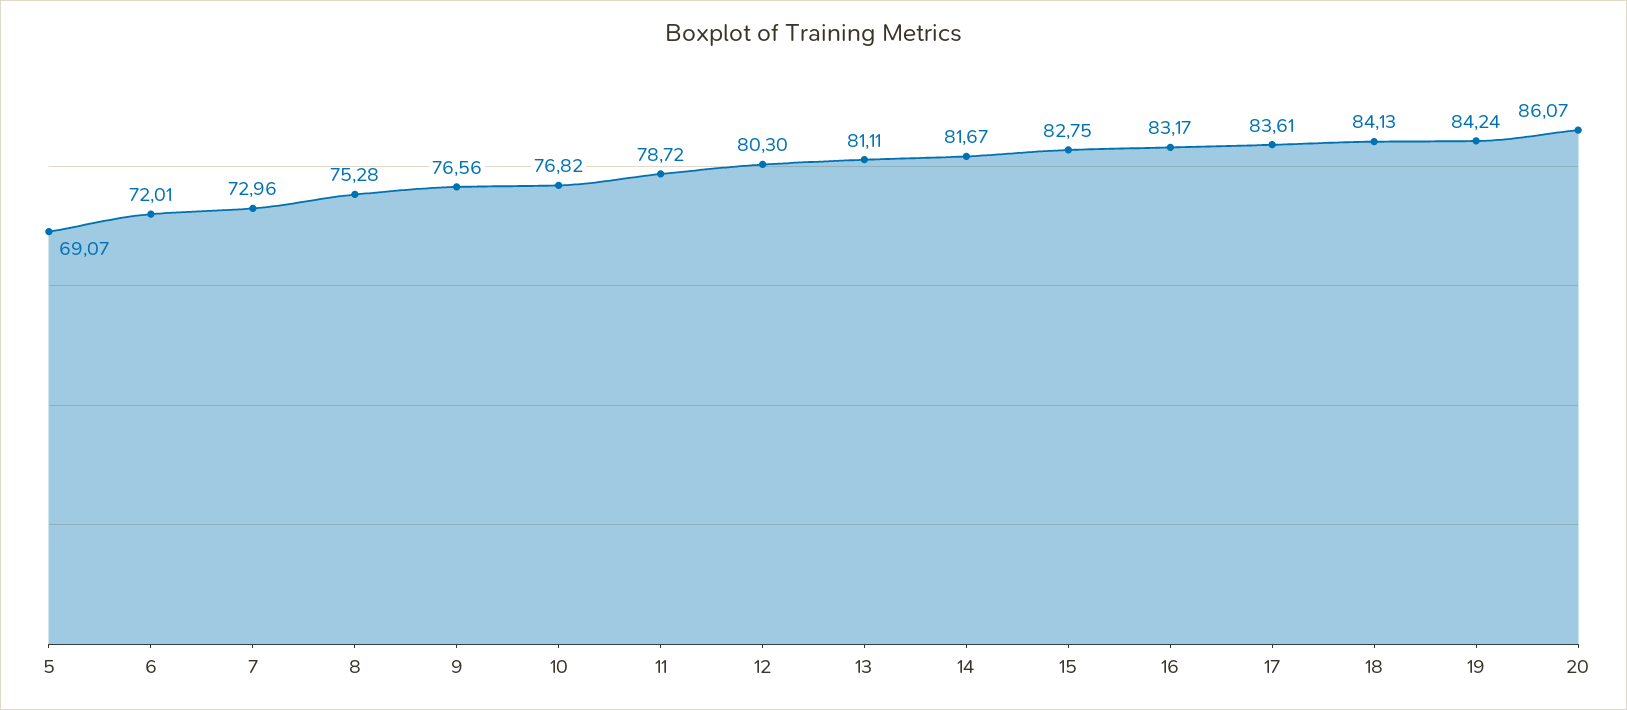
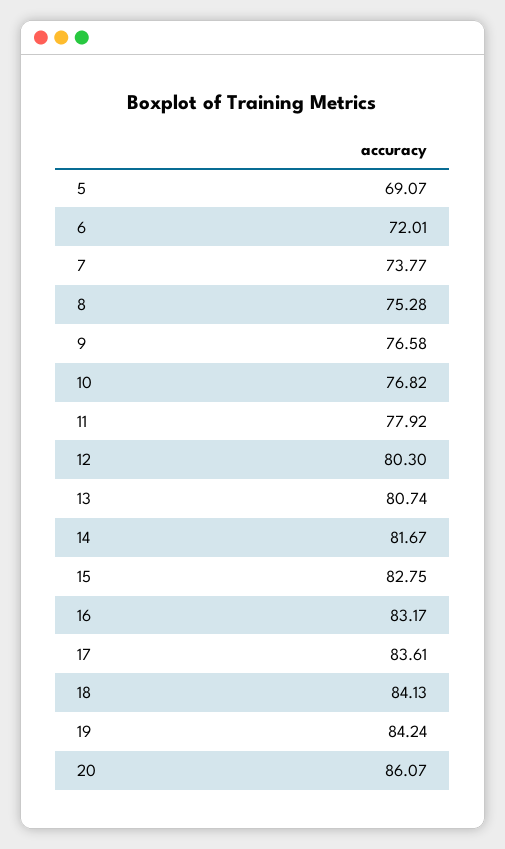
  {
    "5": 69.07,
    "6": 72.01,
-   "7": 72.96,
+   "7": 73.77,
    "8": 75.28,
-   "9": 76.56,
+   "9": 76.58,
    "10": 76.82,
-   "11": 78.72,
+   "11": 77.92,
    "12": 80.3,
-   "13": 81.11,
+   "13": 80.74,
    "14": 81.67,
    "15": 82.75,
    "16": 83.17,
    "17": 83.61,
    "18": 84.13,
    "19": 84.24,
    "20": 86.07
  }

